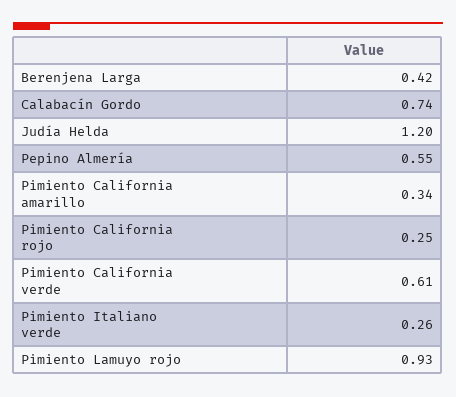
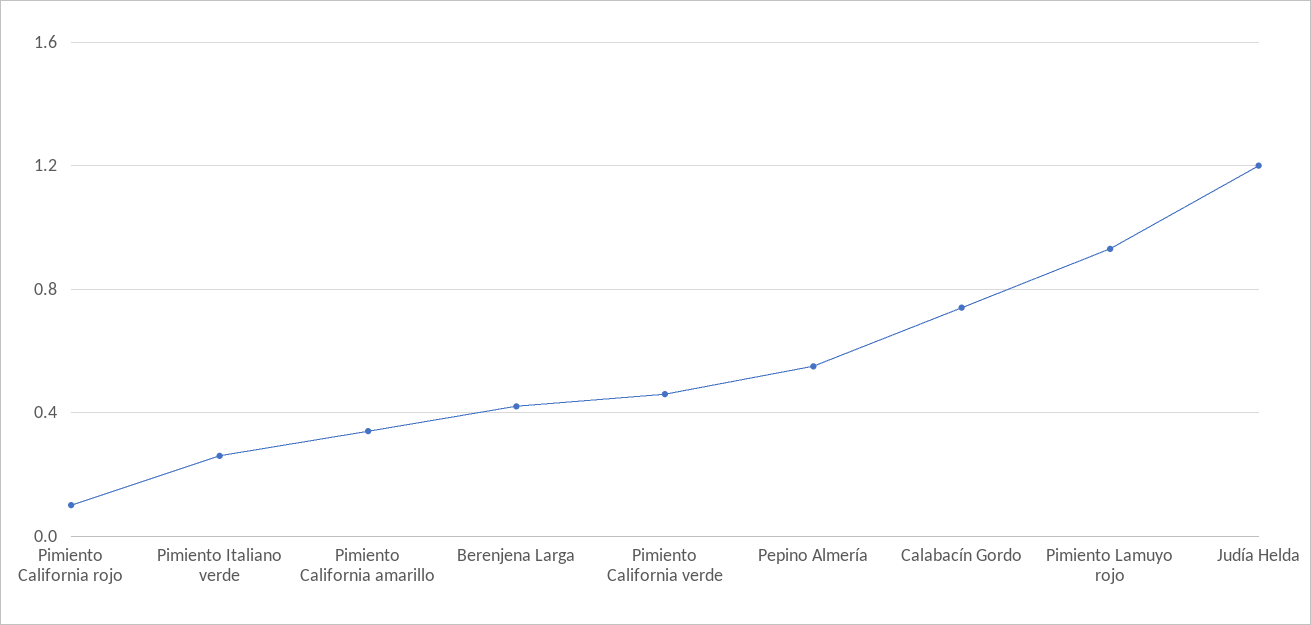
  {
    "Berenjena Larga": 0.42,
    "Calabacín Gordo": 0.74,
    "Judía Helda": 1.2,
    "Pepino Almería": 0.55,
    "Pimiento California amarillo": 0.34,
-   "Pimiento California rojo": 0.25,
+   "Pimiento California rojo": 0.1,
-   "Pimiento California verde": 0.61,
+   "Pimiento California verde": 0.45,
    "Pimiento Italiano verde": 0.26,
    "Pimiento Lamuyo rojo": 0.93
  }

